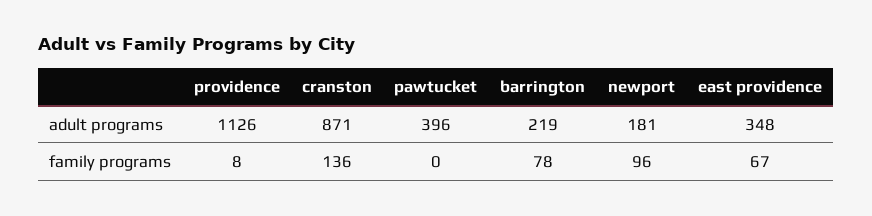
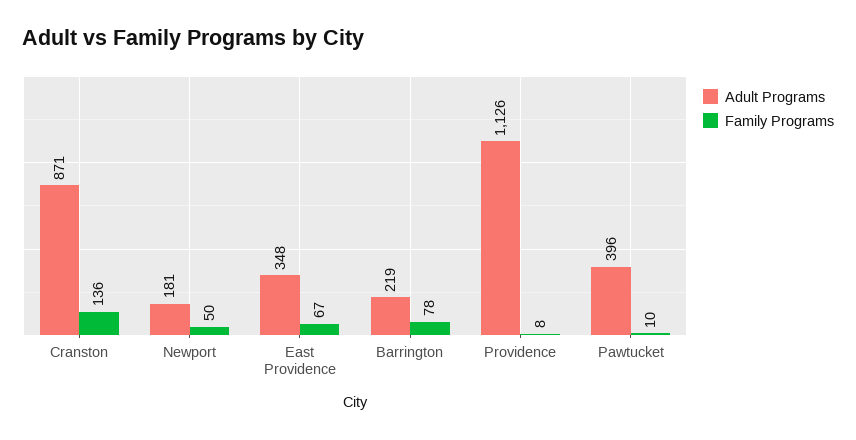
  {
    "adult programs": {
      "providence": 1126,
      "cranston": 871,
      "pawtucket": 396,
      "barrington": 219,
      "newport": 181,
      "east providence": 348
    },
    "family programs": {
      "providence": 8,
      "cranston": 136,
-     "pawtucket": 0,
+     "pawtucket": 10,
      "barrington": 78,
-     "newport": 96,
+     "newport": 50,
      "east providence": 67
    }
  }

